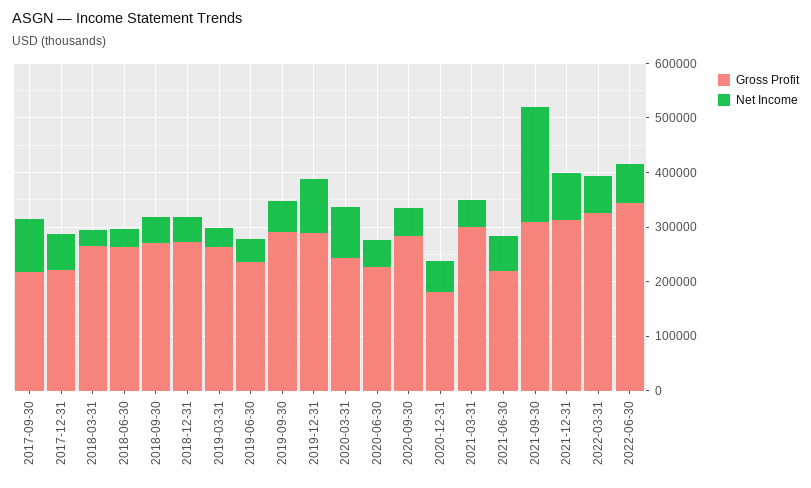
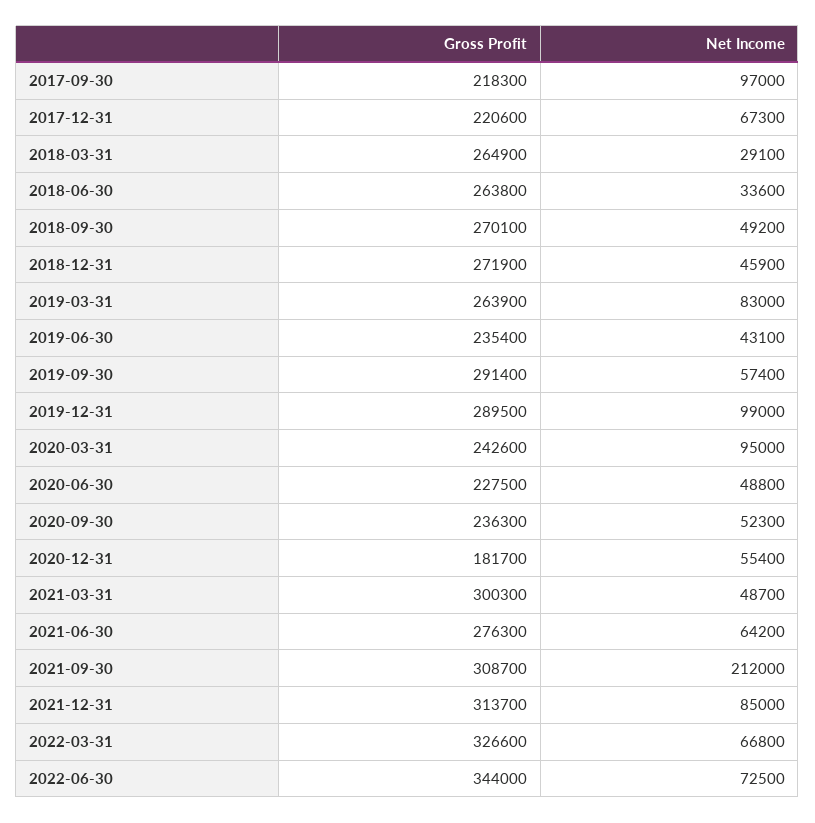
  {
    "Gross Profit": {
      "2017-09-30": 218300,
      "2017-12-31": 220600,
      "2018-03-31": 264900,
      "2018-06-30": 263800,
      "2018-09-30": 270100,
      "2018-12-31": 271900,
      "2019-03-31": 263900,
      "2019-06-30": 235400,
      "2019-09-30": 291400,
      "2019-12-31": 289500,
      "2020-03-31": 242600,
      "2020-06-30": 227500,
-     "2020-09-30": 280000,
+     "2020-09-30": 236300,
      "2020-12-31": 181700,
      "2021-03-31": 300300,
-     "2021-06-30": 220000,
+     "2021-06-30": 276300,
      "2021-09-30": 308700,
      "2021-12-31": 313700,
      "2022-03-31": 326600,
      "2022-06-30": 344000
    },
    "Net Income": {
      "2017-09-30": 97000,
      "2017-12-31": 67300,
      "2018-03-31": 29100,
      "2018-06-30": 33600,
      "2018-09-30": 49200,
      "2018-12-31": 45900,
-     "2019-03-31": 40000,
+     "2019-03-31": 83000,
      "2019-06-30": 43100,
      "2019-09-30": 57400,
      "2019-12-31": 99000,
      "2020-03-31": 95000,
      "2020-06-30": 48800,
      "2020-09-30": 52300,
      "2020-12-31": 55400,
      "2021-03-31": 48700,
      "2021-06-30": 64200,
      "2021-09-30": 212000,
      "2021-12-31": 85000,
      "2022-03-31": 66800,
      "2022-06-30": 72500
    }
  }

